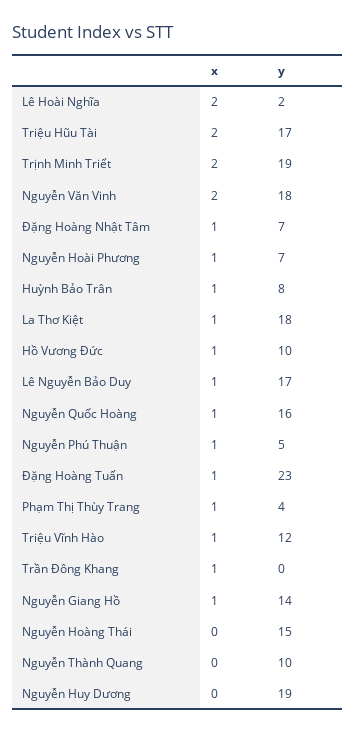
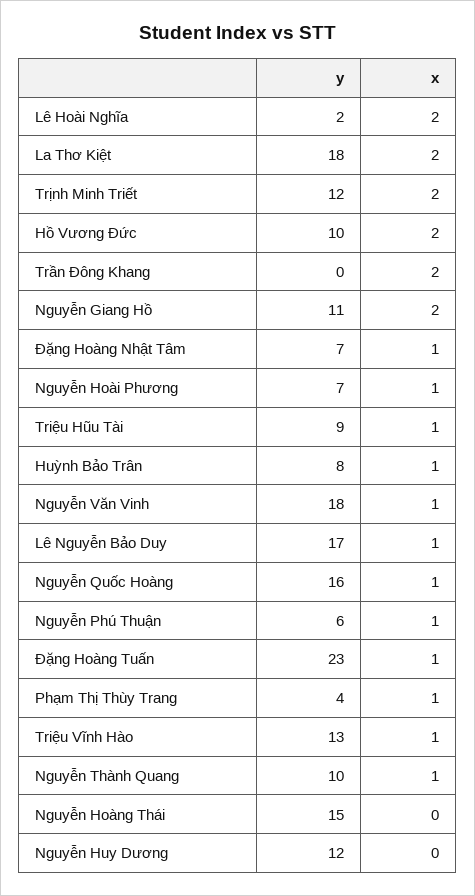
  {
    "x": {
      "Lê Hoài Nghĩa": 2,
-     "Triệu Hũu Tài": 2,
+     "Triệu Hũu Tài": 1,
      "Trịnh Minh Triết": 2,
-     "Nguyễn Văn Vinh": 2,
+     "Nguyễn Văn Vinh": 1,
      "Đặng Hoàng Nhật Tâm": 1,
      "Nguyễn Hoài Phương": 1,
      "Huỳnh Bảo Trân": 1,
-     "La Thơ Kiệt": 1,
+     "La Thơ Kiệt": 2,
-     "Hồ Vương Đức": 1,
+     "Hồ Vương Đức": 2,
      "Lê Nguyễn Bảo Duy": 1,
      "Nguyễn Quốc Hoàng": 1,
      "Nguyễn Phú Thuận": 1,
      "Đặng Hoàng Tuấn": 1,
      "Phạm Thị Thùy Trang": 1,
      "Triệu Vĩnh Hào": 1,
-     "Trần Đông Khang": 1,
+     "Trần Đông Khang": 2,
-     "Nguyễn Giang Hồ": 1,
+     "Nguyễn Giang Hồ": 2,
      "Nguyễn Hoàng Thái": 0,
-     "Nguyễn Thành Quang": 0,
+     "Nguyễn Thành Quang": 1,
      "Nguyễn Huy Dương": 0
    },
    "y": {
      "Lê Hoài Nghĩa": 2,
-     "Triệu Hũu Tài": 17,
+     "Triệu Hũu Tài": 9,
-     "Trịnh Minh Triết": 19,
+     "Trịnh Minh Triết": 12,
      "Nguyễn Văn Vinh": 18,
      "Đặng Hoàng Nhật Tâm": 7,
      "Nguyễn Hoài Phương": 7,
      "Huỳnh Bảo Trân": 8,
      "La Thơ Kiệt": 18,
      "Hồ Vương Đức": 10,
      "Lê Nguyễn Bảo Duy": 17,
      "Nguyễn Quốc Hoàng": 16,
-     "Nguyễn Phú Thuận": 5,
+     "Nguyễn Phú Thuận": 6,
      "Đặng Hoàng Tuấn": 23,
      "Phạm Thị Thùy Trang": 4,
-     "Triệu Vĩnh Hào": 12,
+     "Triệu Vĩnh Hào": 13,
      "Trần Đông Khang": 0,
-     "Nguyễn Giang Hồ": 14,
+     "Nguyễn Giang Hồ": 11,
      "Nguyễn Hoàng Thái": 15,
      "Nguyễn Thành Quang": 10,
-     "Nguyễn Huy Dương": 19
+     "Nguyễn Huy Dương": 12
    }
  }

